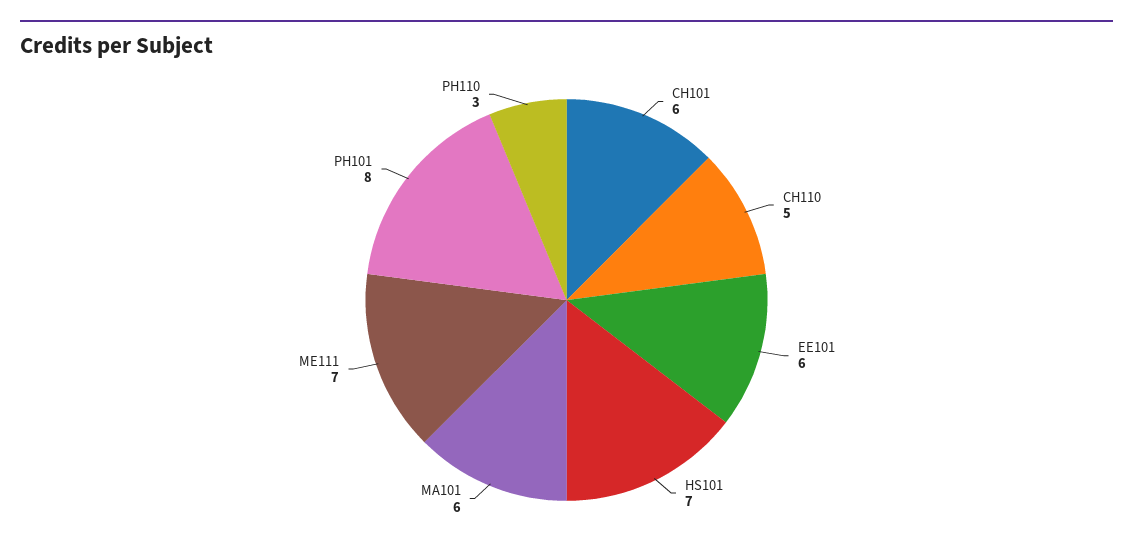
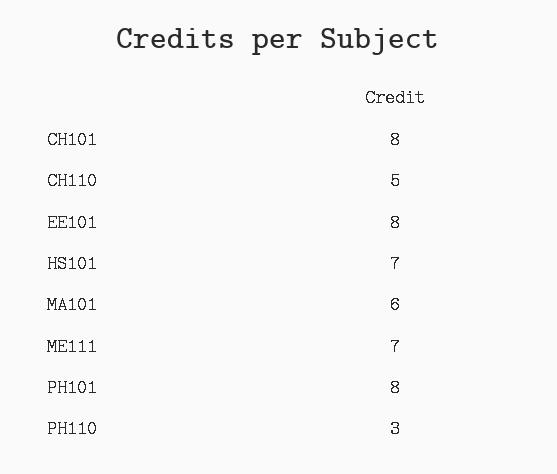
  {
-   "CH101": 6,
+   "CH101": 8,
    "CH110": 5,
-   "EE101": 6,
+   "EE101": 8,
    "HS101": 7,
    "MA101": 6,
    "ME111": 7,
    "PH101": 8,
    "PH110": 3
  }

